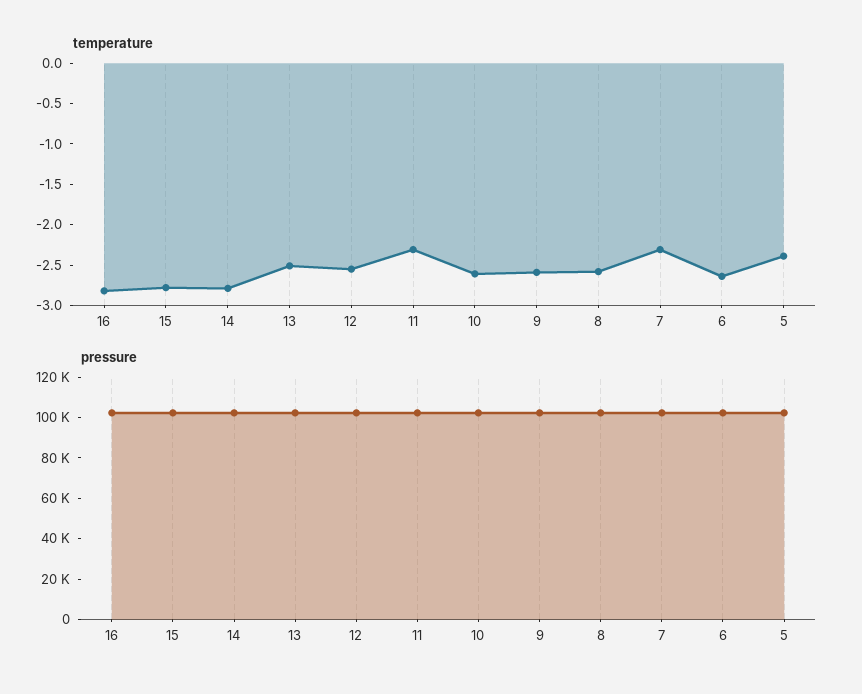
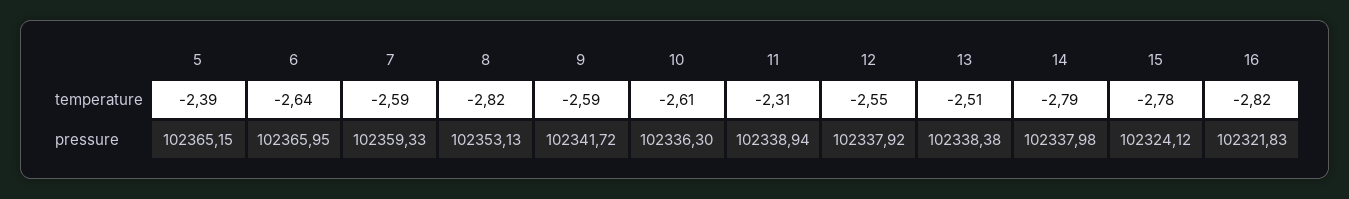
  {
    "temperature": {
      "16": -2.82,
      "15": -2.78,
      "14": -2.79,
      "13": -2.51,
      "12": -2.55,
      "11": -2.31,
      "10": -2.61,
      "9": -2.59,
-     "8": -2.6,
+     "8": -2.82,
-     "7": -2.3,
+     "7": -2.59,
      "6": -2.64,
      "5": -2.39
    },
    "pressure": {
      "16": 102321.83,
      "15": 102324.12,
      "14": 102337.98,
      "13": 102338.38,
      "12": 102337.92,
      "11": 102338.94,
      "10": 102336.3,
      "9": 102341.72,
      "8": 102353.13,
      "7": 102359.33,
      "6": 102365.95,
      "5": 102365.15
    }
  }

